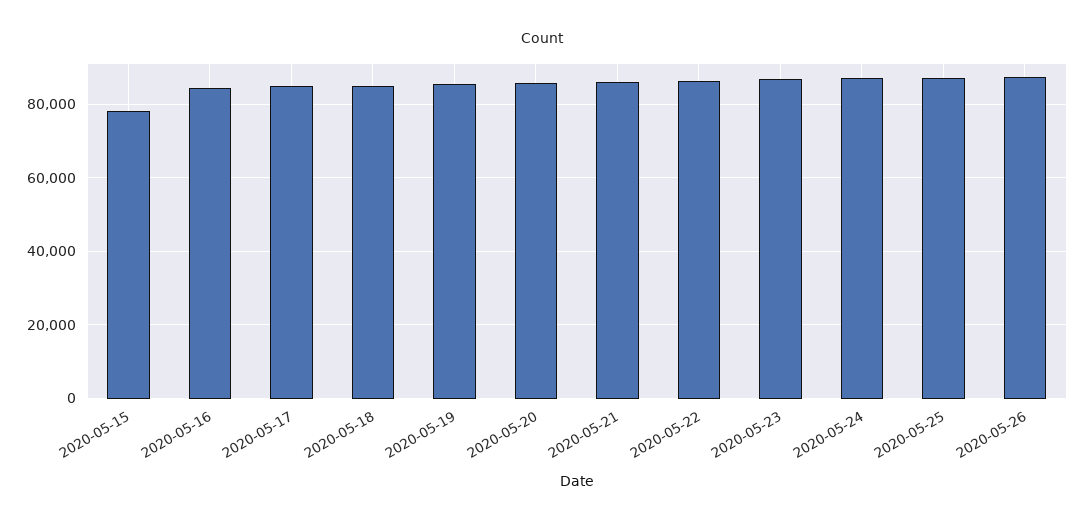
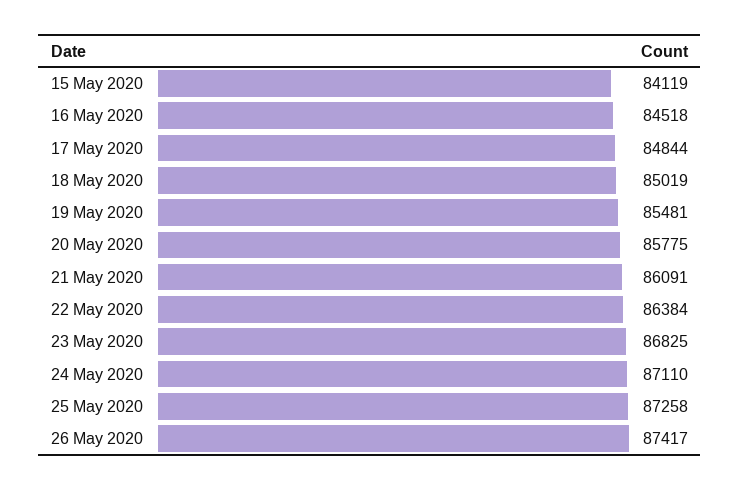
  {
-   "2020-05-15": 78000,
+   "2020-05-15": 84119,
    "2020-05-16": 84518,
    "2020-05-17": 84844,
    "2020-05-18": 85019,
    "2020-05-19": 85481,
    "2020-05-20": 85775,
    "2020-05-21": 86091,
    "2020-05-22": 86384,
    "2020-05-23": 86825,
    "2020-05-24": 87110,
    "2020-05-25": 87258,
    "2020-05-26": 87417
  }

